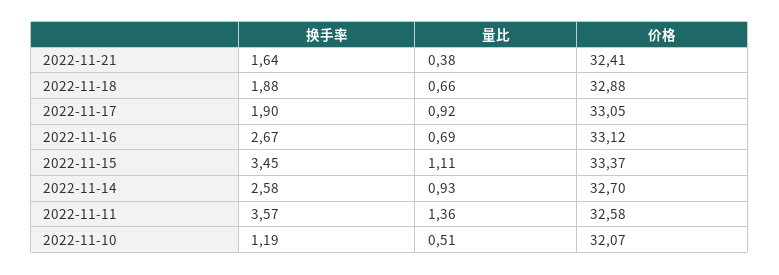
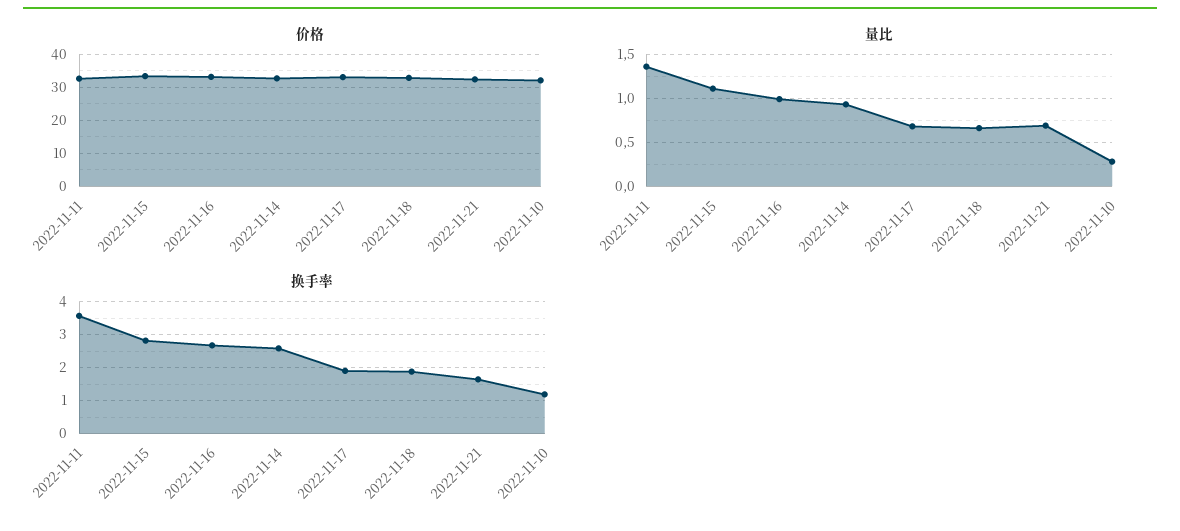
  {
    "换手率": {
      "2022-11-21": 1.64,
      "2022-11-18": 1.88,
      "2022-11-17": 1.9,
      "2022-11-16": 2.67,
-     "2022-11-15": 3.45,
+     "2022-11-15": 2.8,
      "2022-11-14": 2.58,
      "2022-11-11": 3.57,
      "2022-11-10": 1.19
    },
    "量比": {
-     "2022-11-21": 0.38,
+     "2022-11-21": 0.7,
      "2022-11-18": 0.66,
-     "2022-11-17": 0.92,
+     "2022-11-17": 0.7,
-     "2022-11-16": 0.69,
+     "2022-11-16": 1,
      "2022-11-15": 1.11,
      "2022-11-14": 0.93,
      "2022-11-11": 1.36,
-     "2022-11-10": 0.51
+     "2022-11-10": 0.3
    },
    "价格": {
      "2022-11-21": 32.41,
      "2022-11-18": 32.88,
      "2022-11-17": 33.05,
      "2022-11-16": 33.12,
      "2022-11-15": 33.37,
      "2022-11-14": 32.7,
      "2022-11-11": 32.58,
      "2022-11-10": 32.07
    }
  }

